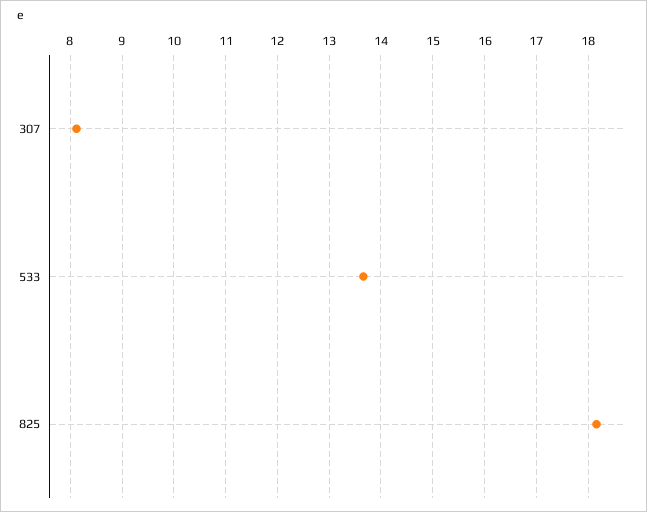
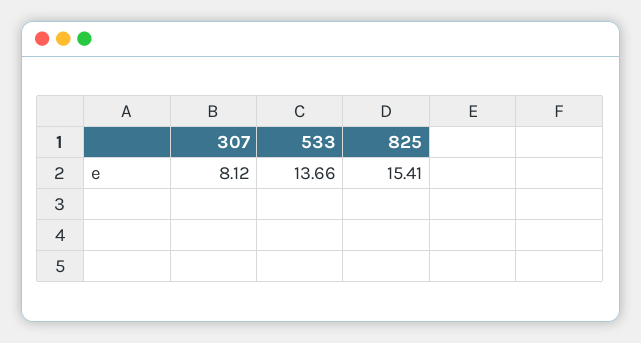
  {
    "307": 8.12,
    "533": 13.66,
-   "825": 18.2
+   "825": 15.41
  }

